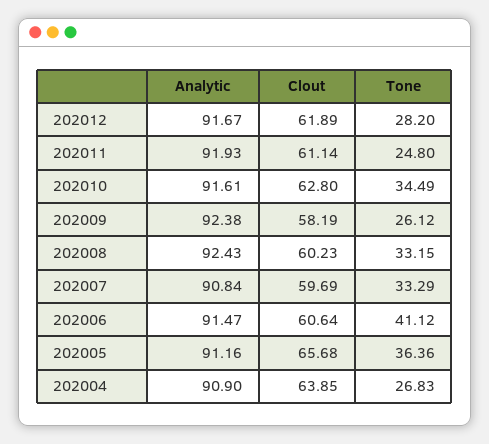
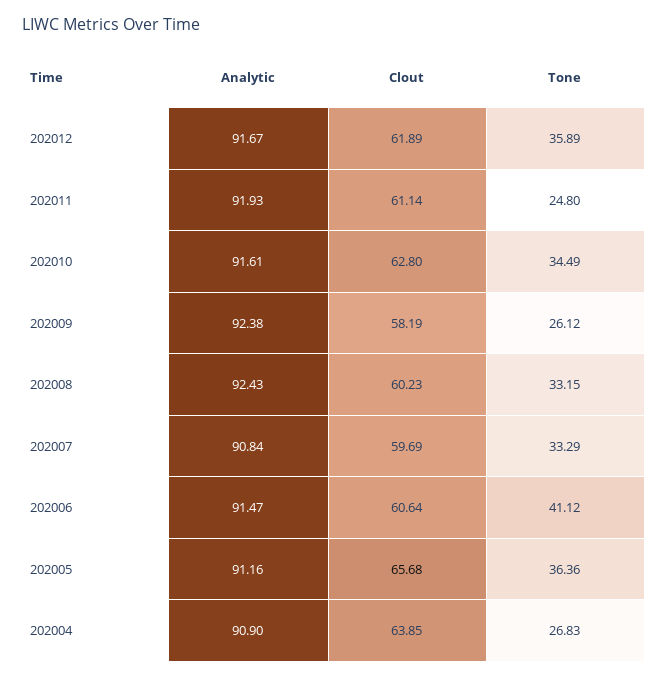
  {
    "Analytic": {
      "202012": 91.67,
      "202011": 91.93,
      "202010": 91.61,
      "202009": 92.38,
      "202008": 92.43,
      "202007": 90.84,
      "202006": 91.47,
      "202005": 91.16,
      "202004": 90.9
    },
    "Clout": {
      "202012": 61.89,
      "202011": 61.14,
      "202010": 62.8,
      "202009": 58.19,
      "202008": 60.23,
      "202007": 59.69,
      "202006": 60.64,
      "202005": 65.68,
      "202004": 63.85
    },
    "Tone": {
-     "202012": 28.2,
+     "202012": 35.89,
      "202011": 24.8,
      "202010": 34.49,
      "202009": 26.12,
      "202008": 33.15,
      "202007": 33.29,
      "202006": 41.12,
      "202005": 36.36,
      "202004": 26.83
    }
  }

